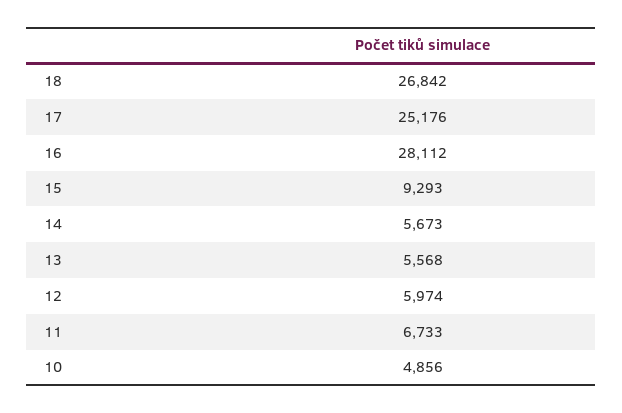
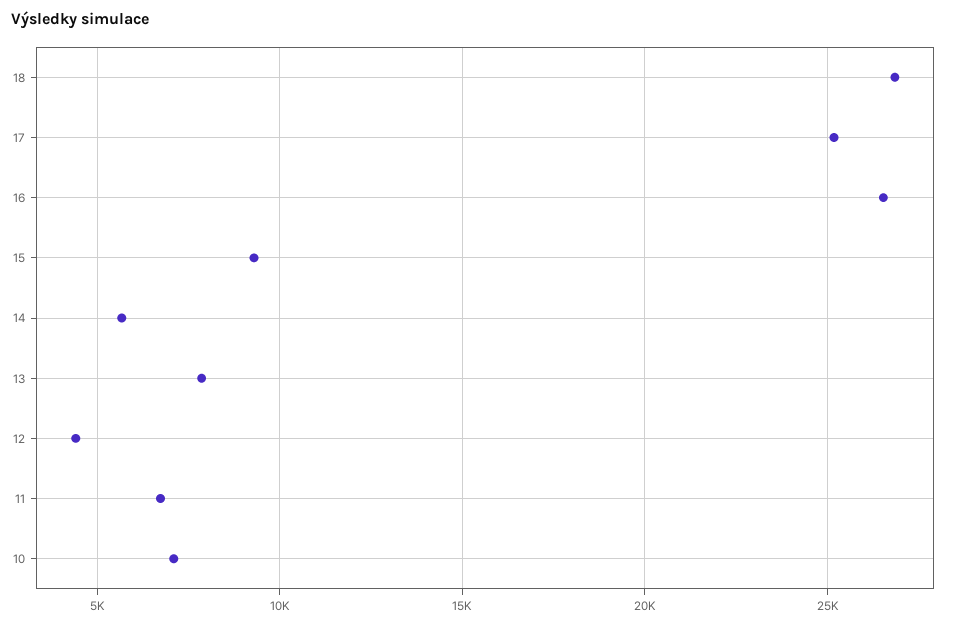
  {
    "18": 26842,
    "17": 25176,
-   "16": 28112,
+   "16": 26500,
    "15": 9293,
    "14": 5673,
-   "13": 5568,
+   "13": 8000,
-   "12": 5974,
+   "12": 4500,
    "11": 6733,
-   "10": 4856
+   "10": 7000
  }

